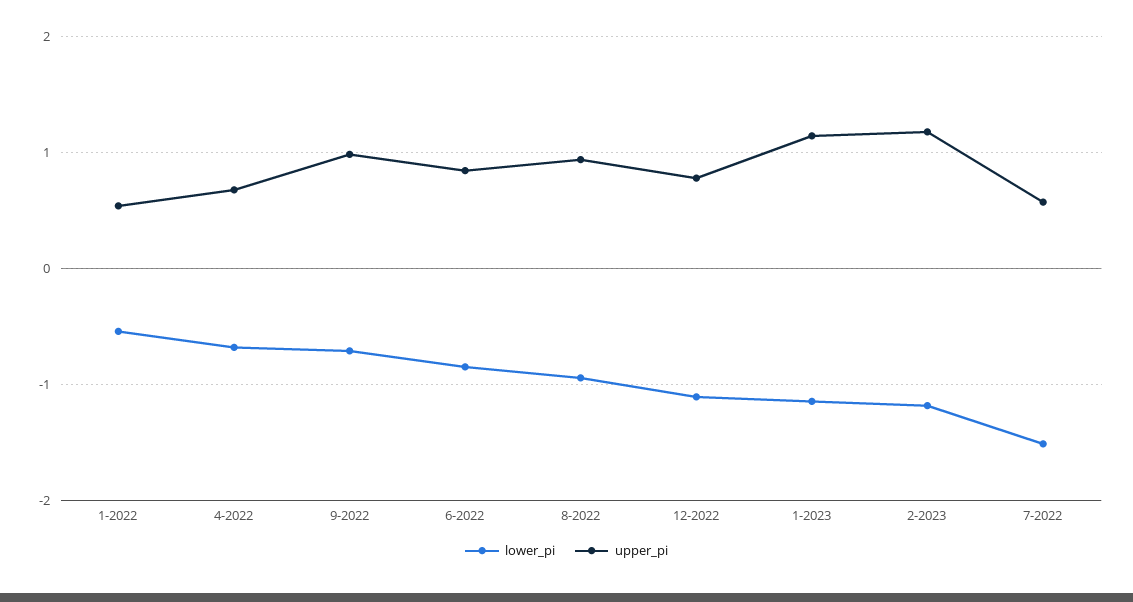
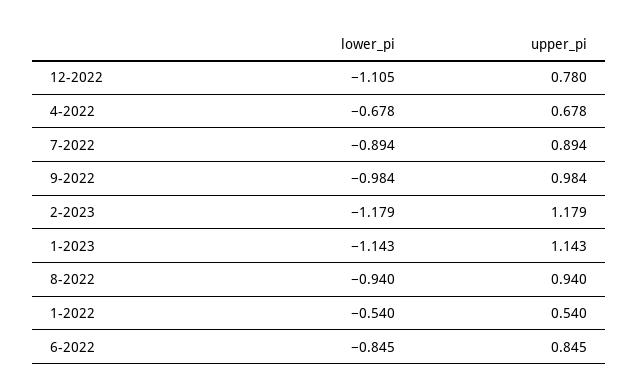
  {
    "lower_pi": {
      "1-2022": -0.54,
      "4-2022": -0.678,
-     "9-2022": -0.7,
+     "9-2022": -0.984,
      "6-2022": -0.845,
      "8-2022": -0.94,
      "12-2022": -1.105,
      "1-2023": -1.143,
      "2-2023": -1.179,
-     "7-2022": -1.5
+     "7-2022": -0.894
    },
    "upper_pi": {
      "1-2022": 0.54,
      "4-2022": 0.678,
      "9-2022": 0.984,
      "6-2022": 0.845,
      "8-2022": 0.94,
      "12-2022": 0.78,
      "1-2023": 1.143,
      "2-2023": 1.179,
-     "7-2022": 0.6
+     "7-2022": 0.894
    }
  }

